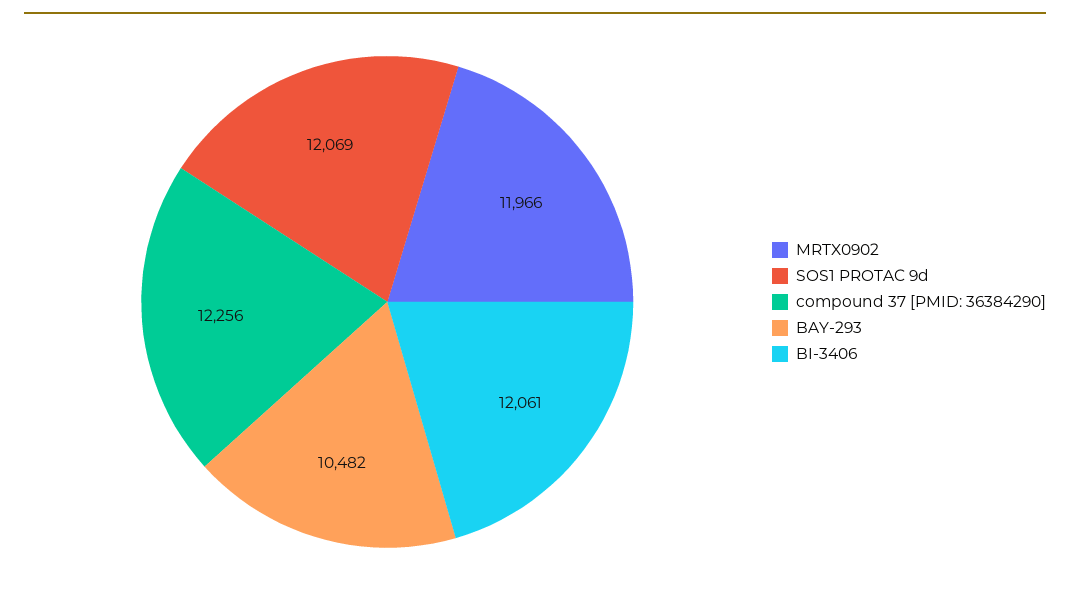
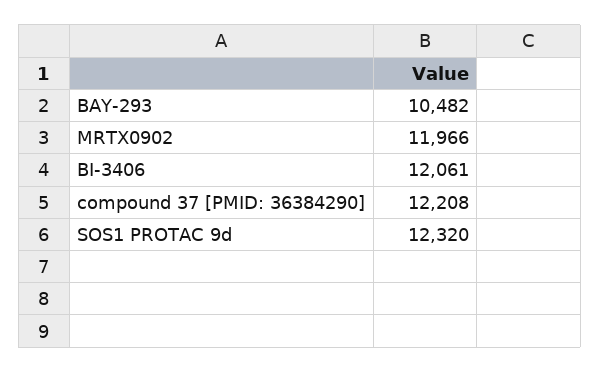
  {
    "MRTX0902": 11966,
-   "SOS1 PROTAC 9d": 12069,
+   "SOS1 PROTAC 9d": 12320,
-   "compound 37 [PMID: 36384290]": 12256,
+   "compound 37 [PMID: 36384290]": 12208,
    "BAY-293": 10482,
    "BI-3406": 12061
  }

